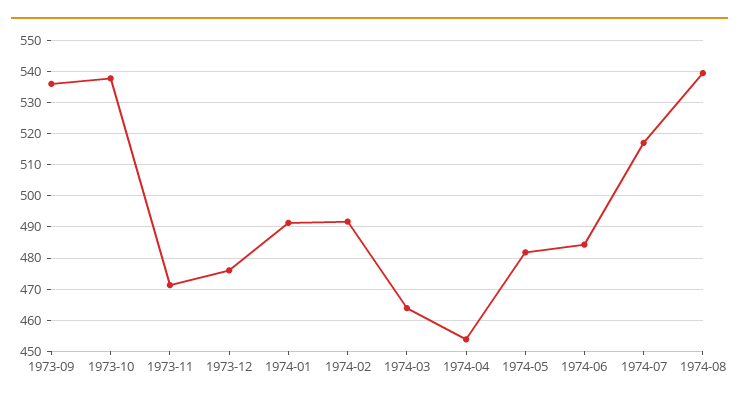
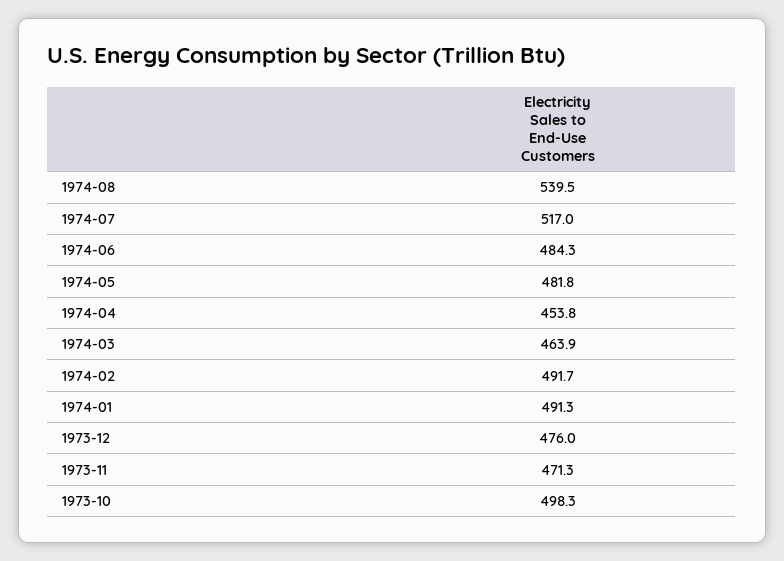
  {
-   "1973-09": 536,
-   "1973-10": 538,
+   "1973-10": 498.3,
    "1973-11": 471.3,
    "1973-12": 476,
    "1974-01": 491.3,
    "1974-02": 491.7,
    "1974-03": 463.9,
    "1974-04": 453.8,
    "1974-05": 481.8,
    "1974-06": 484.3,
    "1974-07": 517,
    "1974-08": 539.5
  }

